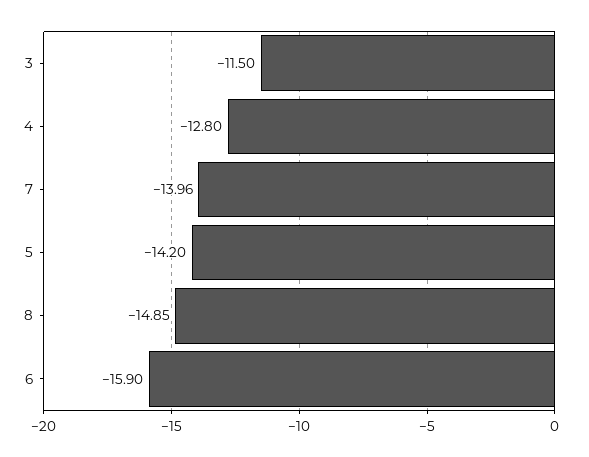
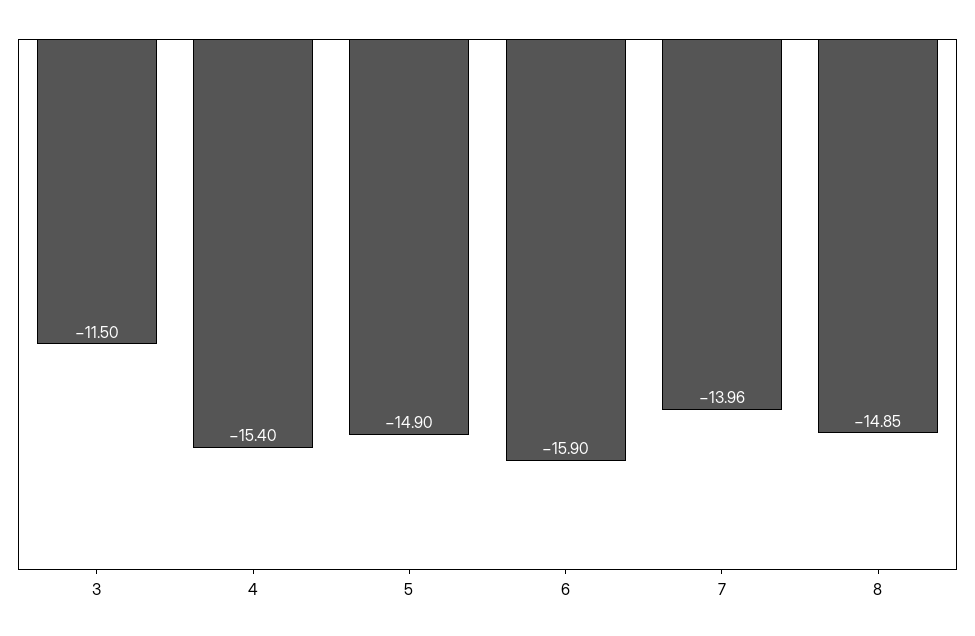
  {
    "3": -11.5,
-   "4": -12.8,
+   "4": -15.4,
    "7": -13.96,
-   "5": -14.2,
+   "5": -14.9,
    "8": -14.85,
    "6": -15.9
  }

